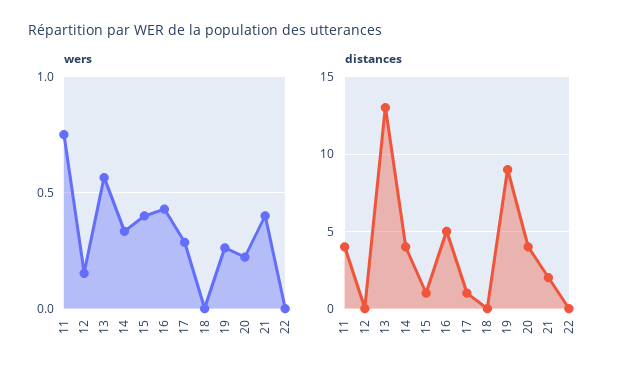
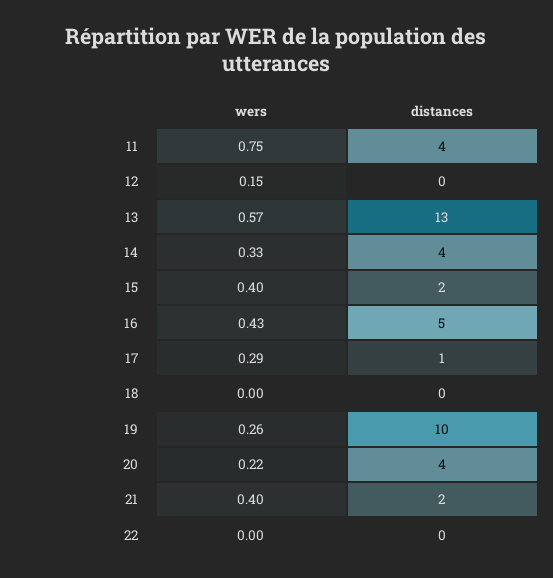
  {
    "wers": {
      "11": 0.75,
      "12": 0.15,
      "13": 0.57,
      "14": 0.33,
      "15": 0.4,
      "16": 0.43,
      "17": 0.29,
      "18": 0,
      "19": 0.26,
      "20": 0.22,
      "21": 0.4,
      "22": 0
    },
    "distances": {
      "11": 4,
      "12": 0,
      "13": 13,
      "14": 4,
-     "15": 1,
+     "15": 2,
      "16": 5,
      "17": 1,
      "18": 0,
-     "19": 9,
+     "19": 10,
      "20": 4,
      "21": 2,
      "22": 0
    }
  }

